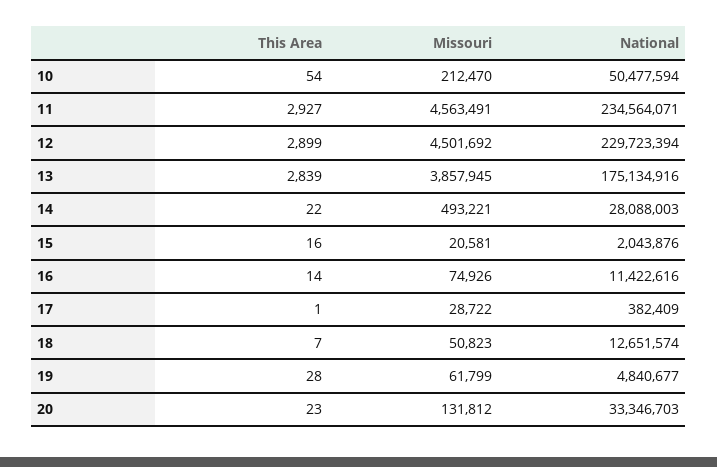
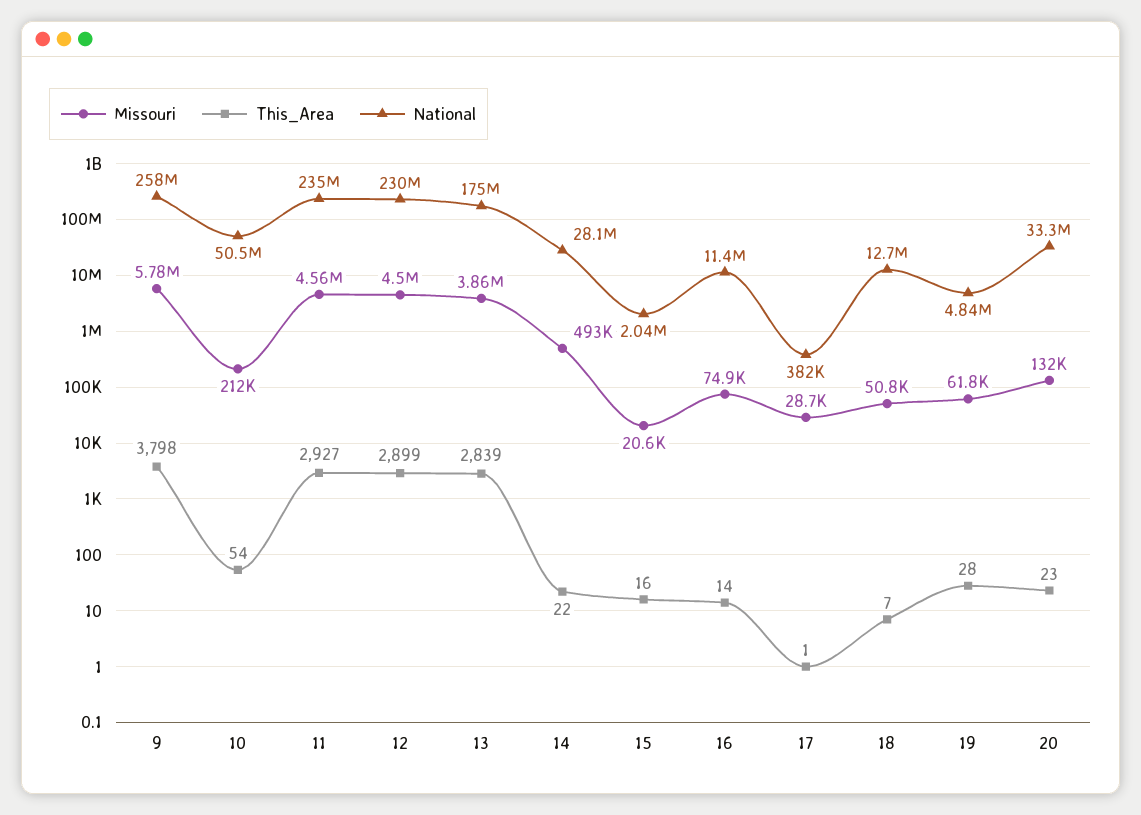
  {
    "This Area": {
      "10": 54,
      "11": 2927,
      "12": 2899,
      "13": 2839,
      "14": 22,
      "15": 16,
      "16": 14,
      "17": 1,
      "18": 7,
      "19": 28,
-     "20": 23
+     "20": 23,
+     "9": 3798
    },
    "Missouri": {
      "10": 212470,
      "11": 4563491,
      "12": 4501692,
      "13": 3857945,
      "14": 493221,
      "15": 20581,
      "16": 74926,
      "17": 28722,
      "18": 50823,
      "19": 61799,
-     "20": 131812
+     "20": 131812,
+     "9": 5780000
    },
    "National": {
      "10": 50477594,
      "11": 234564071,
      "12": 229723394,
      "13": 175134916,
      "14": 28088003,
      "15": 2043876,
      "16": 11422616,
      "17": 382409,
      "18": 12651574,
      "19": 4840677,
-     "20": 33346703
+     "20": 33346703,
+     "9": 258000000
    }
  }

